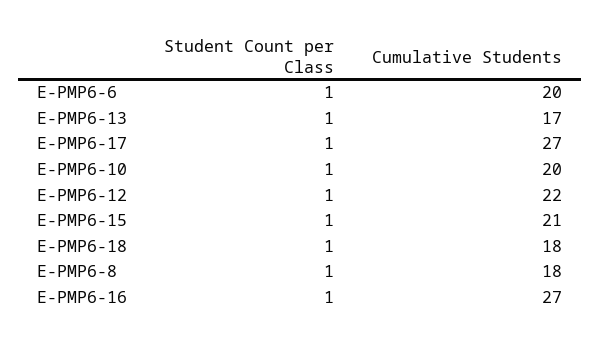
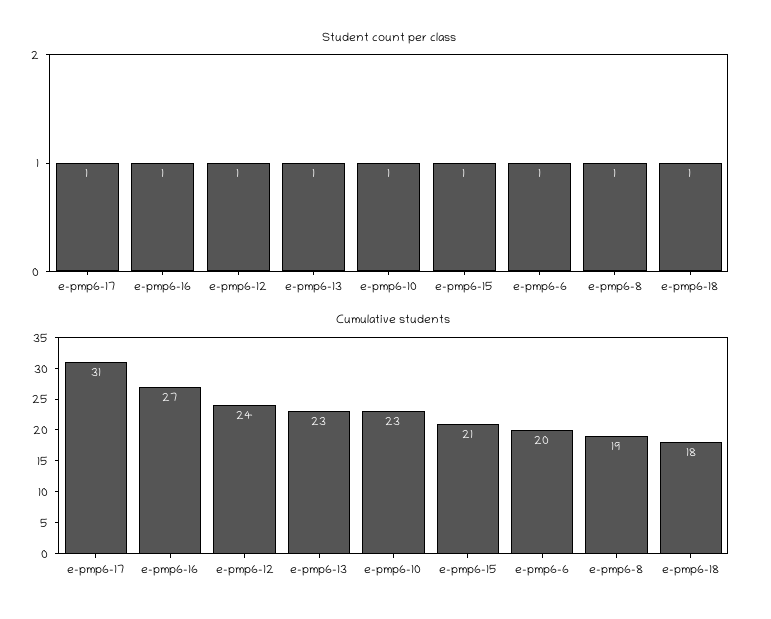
  {
    "Student Count per Class": {
      "E-PMP6-6": 1,
      "E-PMP6-13": 1,
      "E-PMP6-17": 1,
      "E-PMP6-10": 1,
      "E-PMP6-12": 1,
      "E-PMP6-15": 1,
      "E-PMP6-18": 1,
      "E-PMP6-8": 1,
      "E-PMP6-16": 1
    },
    "Cumulative Students": {
      "E-PMP6-6": 20,
-     "E-PMP6-13": 17,
+     "E-PMP6-13": 23,
-     "E-PMP6-17": 27,
+     "E-PMP6-17": 31,
-     "E-PMP6-10": 20,
+     "E-PMP6-10": 23,
-     "E-PMP6-12": 22,
+     "E-PMP6-12": 24,
      "E-PMP6-15": 21,
      "E-PMP6-18": 18,
-     "E-PMP6-8": 18,
+     "E-PMP6-8": 19,
      "E-PMP6-16": 27
    }
  }

